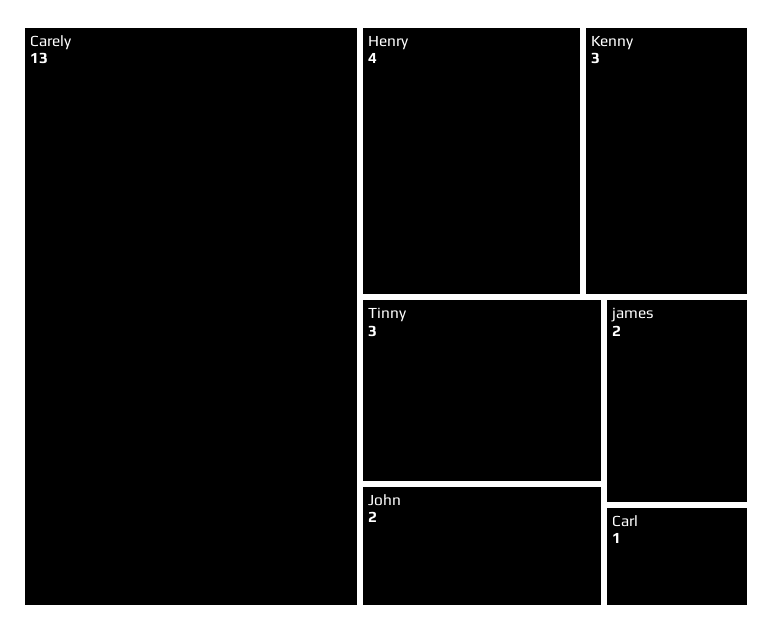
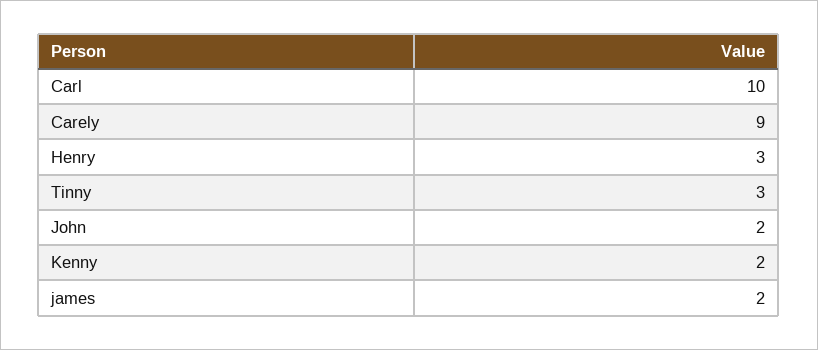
  {
-   "Carely": 13,
+   "Carely": 9,
-   "Henry": 4,
+   "Henry": 3,
-   "Kenny": 3,
+   "Kenny": 2,
    "Tinny": 3,
    "John": 2,
    "james": 2,
-   "Carl": 1
+   "Carl": 10
  }

